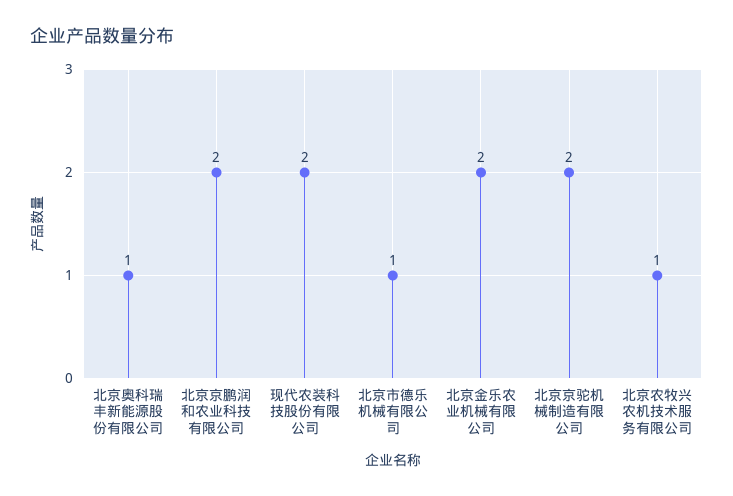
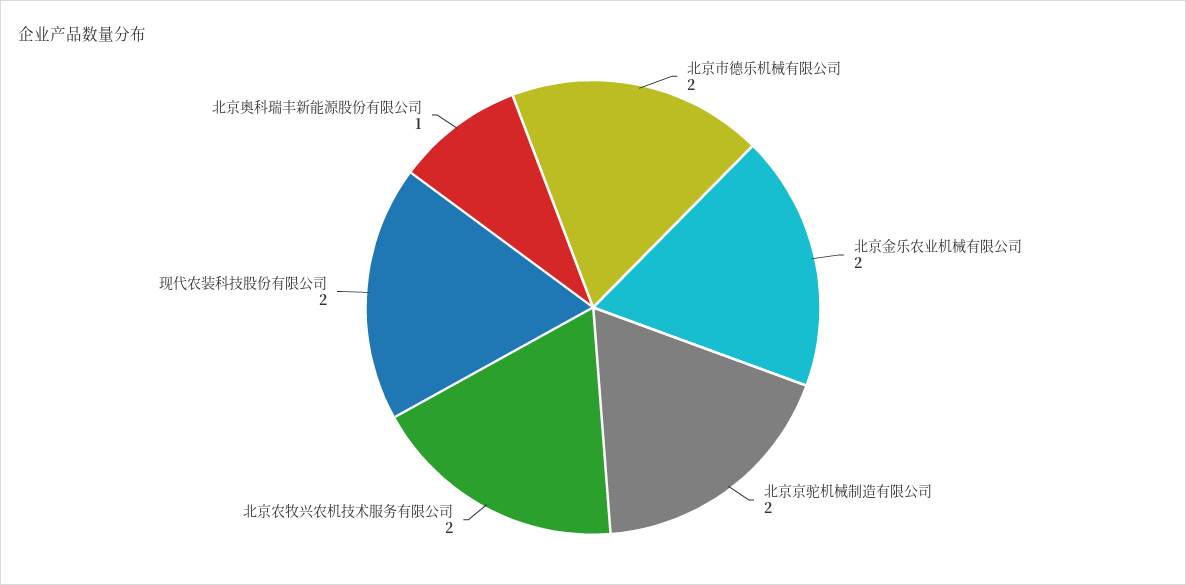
  {
    "北京奥科瑞丰新能源股份有限公司": 1,
-   "北京京鹏润和农业科技有限公司": 2,
    "现代农装科技股份有限公司": 2,
-   "北京市德乐机械有限公司": 1,
+   "北京市德乐机械有限公司": 2,
    "北京金乐农业机械有限公司": 2,
    "北京京驼机械制造有限公司": 2,
-   "北京农牧兴农机技术服务有限公司": 1
+   "北京农牧兴农机技术服务有限公司": 2
  }

